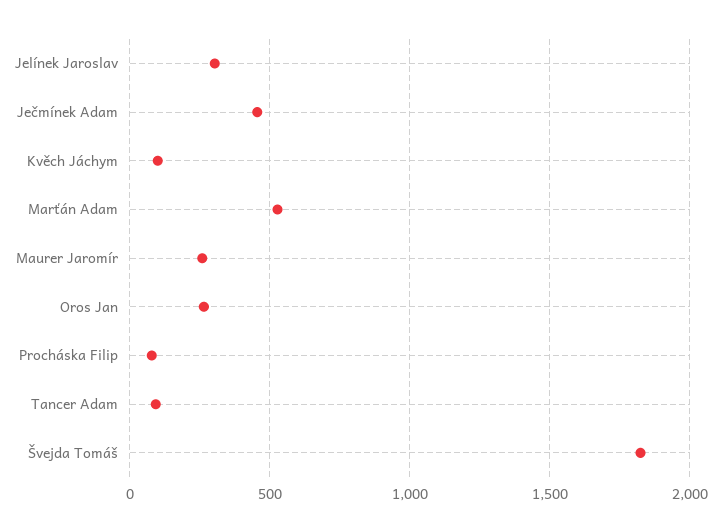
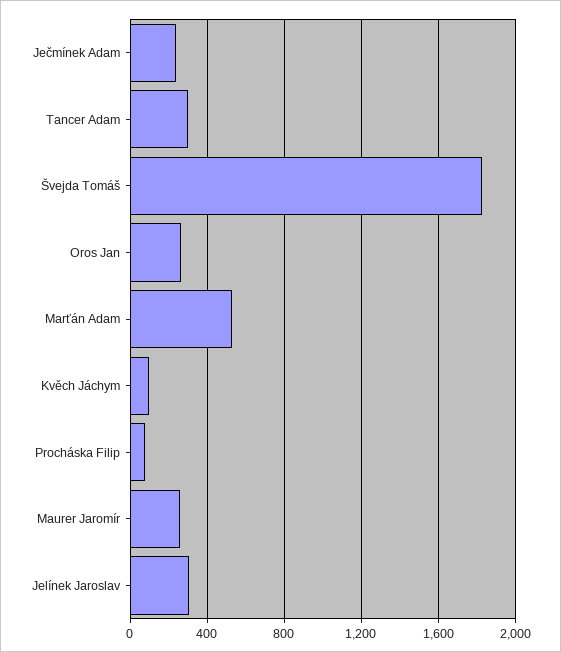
  {
    "Jelínek Jaroslav": 300,
-   "Ječmínek Adam": 450,
+   "Ječmínek Adam": 250,
    "Kvěch Jáchym": 100,
    "Marťán Adam": 550,
    "Maurer Jaromír": 250,
    "Oros Jan": 250,
    "Procháska Filip": 100,
-   "Tancer Adam": 100,
+   "Tancer Adam": 300,
    "Švejda Tomáš": 1800
  }

